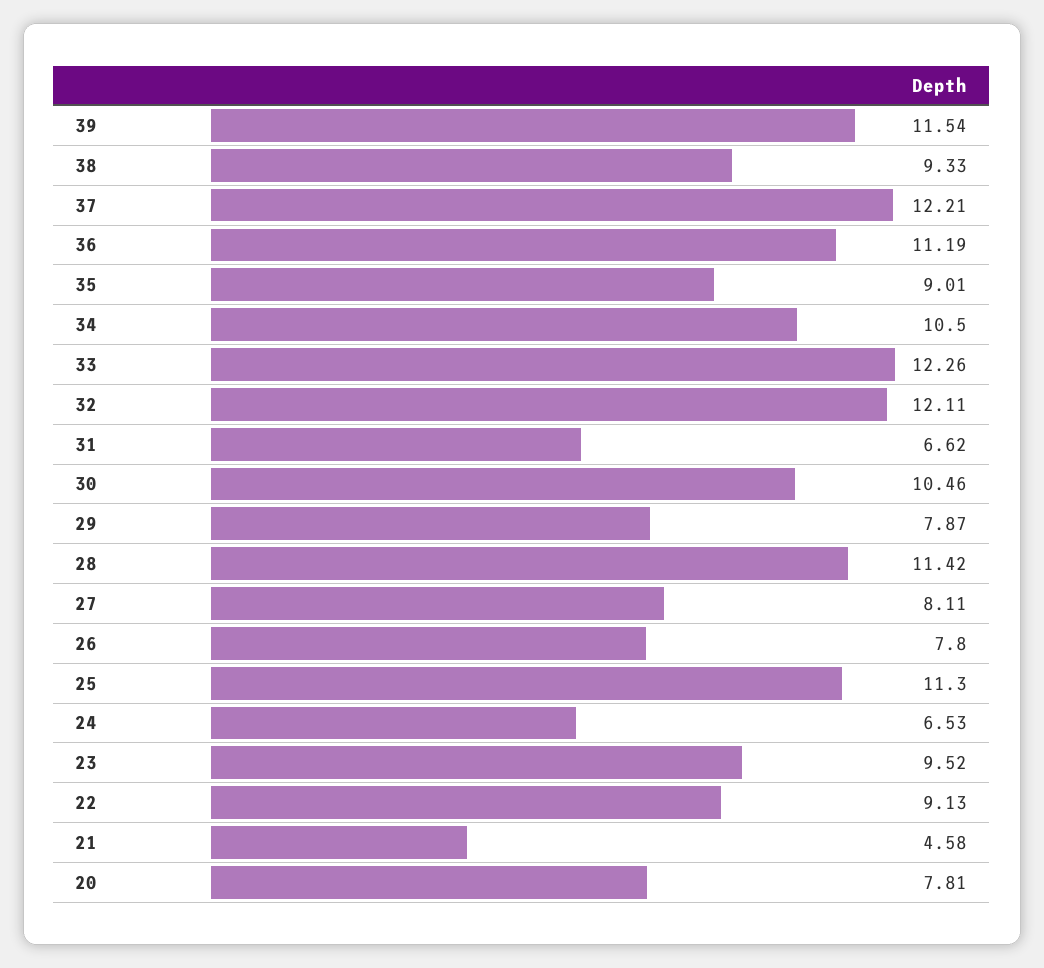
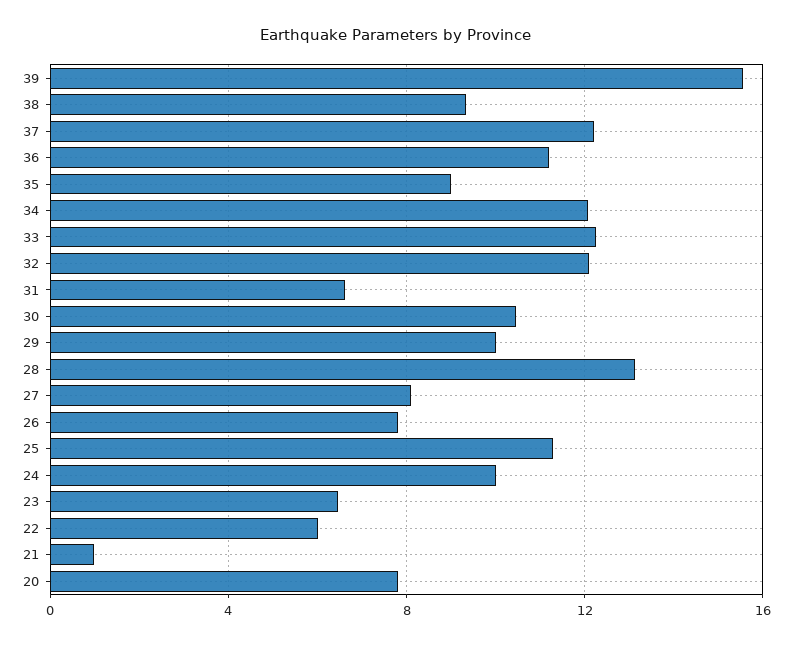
  {
-   "39": 11.54,
+   "39": 15.5,
    "38": 9.33,
    "37": 12.21,
    "36": 11.19,
    "35": 9.01,
-   "34": 10.5,
+   "34": 12,
    "33": 12.26,
    "32": 12.11,
    "31": 6.62,
    "30": 10.46,
-   "29": 7.87,
+   "29": 10,
-   "28": 11.42,
+   "28": 13,
    "27": 8.11,
    "26": 7.8,
    "25": 11.3,
-   "24": 6.53,
+   "24": 10,
-   "23": 9.52,
+   "23": 6.5,
-   "22": 9.13,
+   "22": 6,
-   "21": 4.58,
+   "21": 1,
    "20": 7.81
  }

